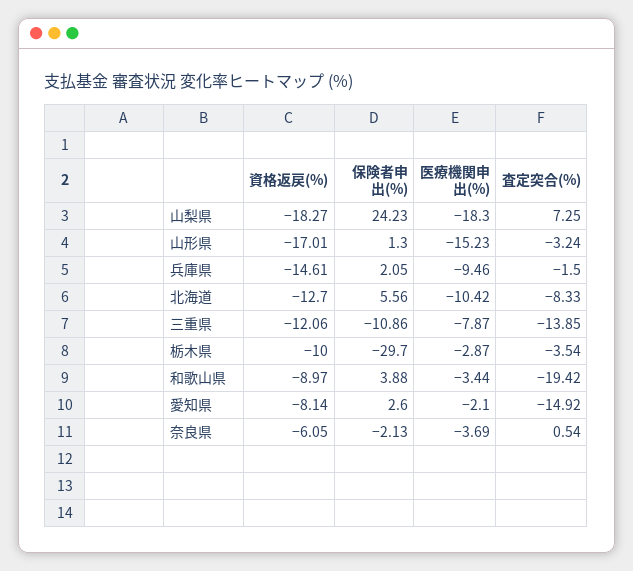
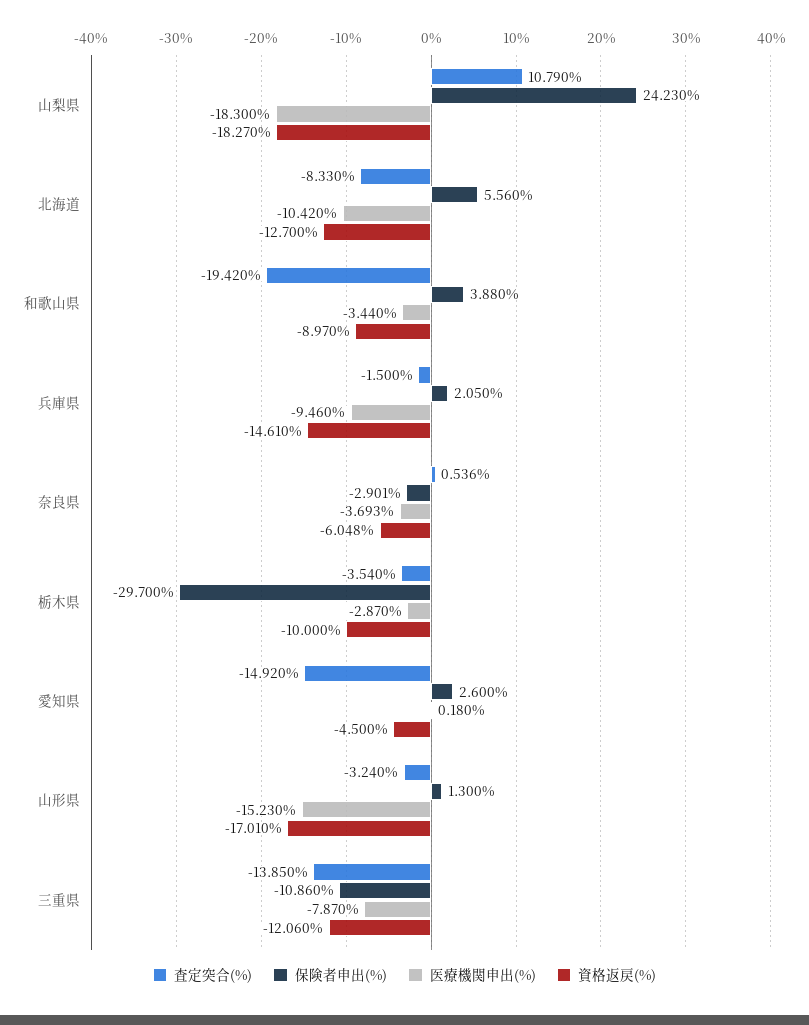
  {
    "資格返戻(%)": {
      "山梨県": -18.27,
      "山形県": -17.01,
      "兵庫県": -14.61,
      "北海道": -12.7,
      "三重県": -12.06,
      "栃木県": -10,
      "和歌山県": -8.97,
-     "愛知県": -8.14,
+     "愛知県": -4.5,
      "奈良県": -6.048
    },
    "保険者申出(%)": {
      "山梨県": 24.23,
      "山形県": 1.3,
      "兵庫県": 2.05,
      "北海道": 5.56,
      "三重県": -10.86,
      "栃木県": -29.7,
      "和歌山県": 3.88,
      "愛知県": 2.6,
-     "奈良県": -2.13
+     "奈良県": -2.901
    },
    "医療機関申出(%)": {
      "山梨県": -18.3,
      "山形県": -15.23,
      "兵庫県": -9.46,
      "北海道": -10.42,
      "三重県": -7.87,
      "栃木県": -2.87,
      "和歌山県": -3.44,
-     "愛知県": -2.1,
+     "愛知県": 0.18,
      "奈良県": -3.693
    },
    "査定突合(%)": {
-     "山梨県": 7.25,
+     "山梨県": 10.79,
      "山形県": -3.24,
      "兵庫県": -1.5,
      "北海道": -8.33,
      "三重県": -13.85,
      "栃木県": -3.54,
      "和歌山県": -19.42,
      "愛知県": -14.92,
      "奈良県": 0.536
    }
  }

